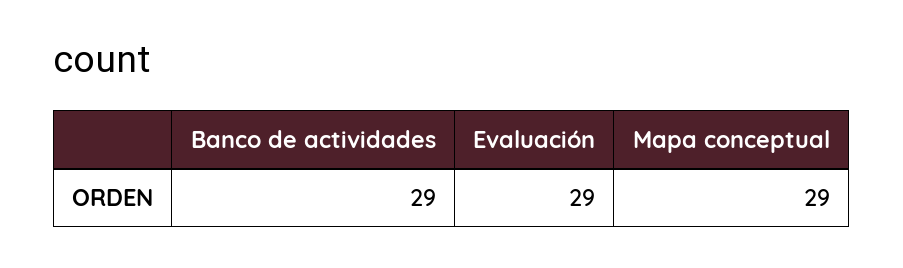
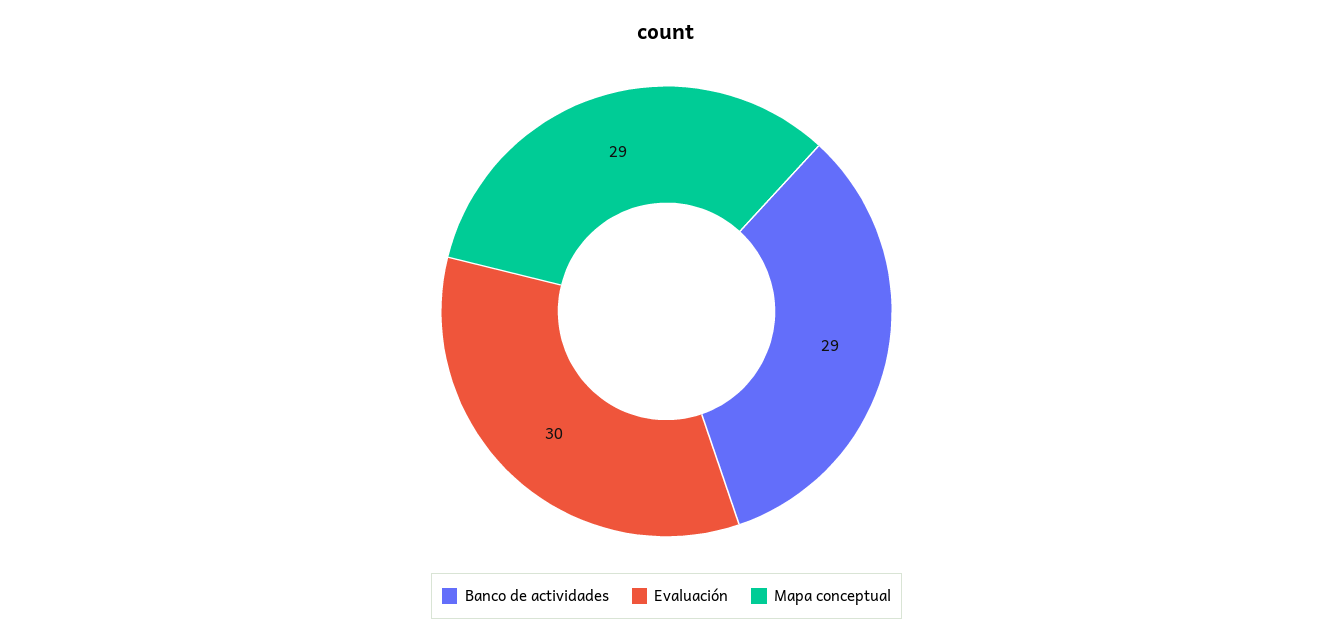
  {
    "Banco de actividades": 29,
-   "Evaluación": 29,
+   "Evaluación": 30,
    "Mapa conceptual": 29
  }

